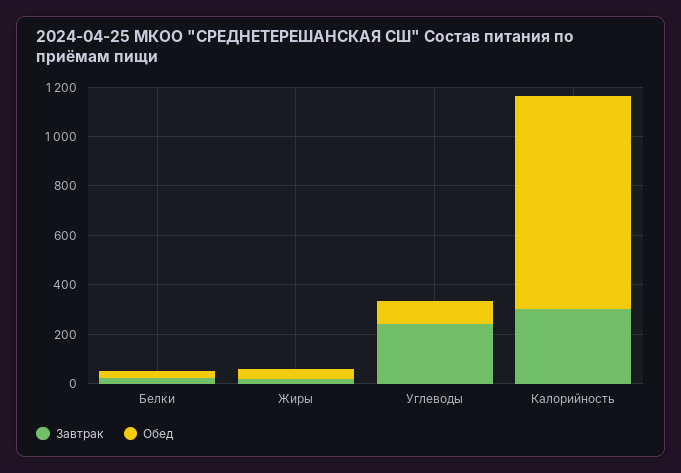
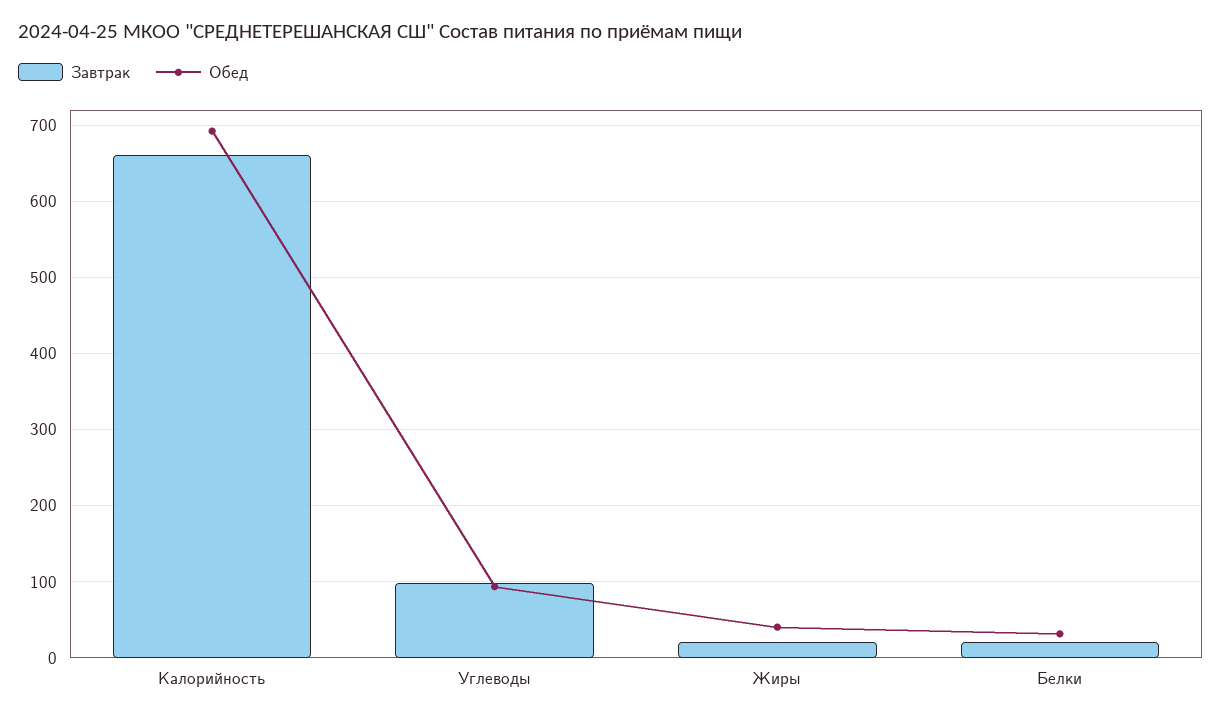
  {
    "Завтрак": {
      "Белки": 20,
      "Жиры": 20,
-     "Углеводы": 250,
+     "Углеводы": 100,
-     "Калорийность": 300
+     "Калорийность": 660
    },
    "Обед": {
      "Белки": 30,
      "Жиры": 40,
      "Углеводы": 90,
-     "Калорийность": 850
+     "Калорийность": 690
    }
  }

